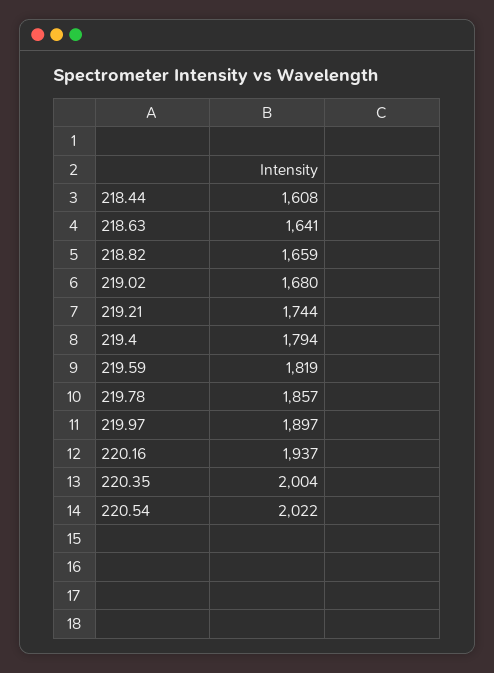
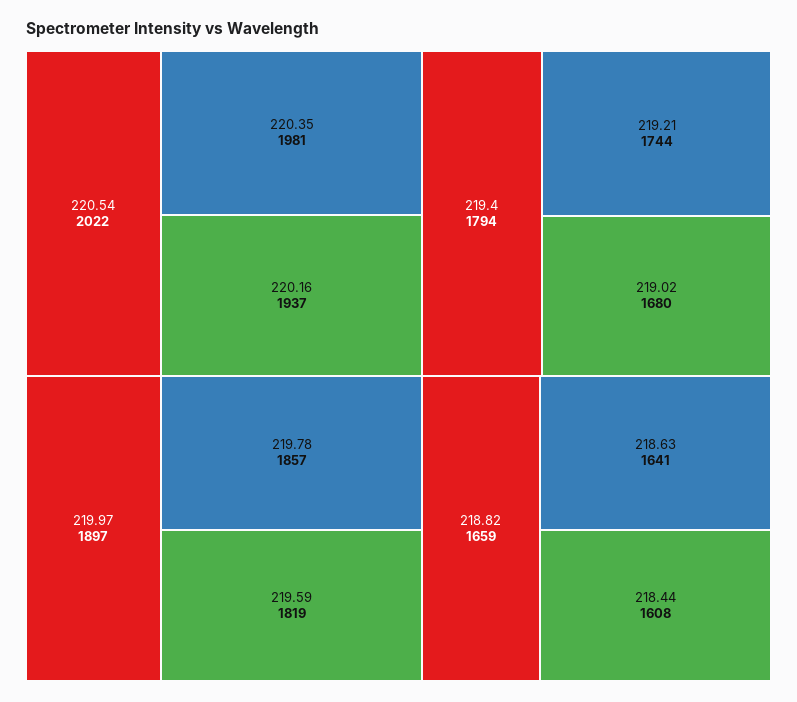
  {
    "218.44": 1608,
    "218.63": 1641,
    "218.82": 1659,
    "219.02": 1680,
    "219.21": 1744,
    "219.4": 1794,
    "219.59": 1819,
    "219.78": 1857,
    "219.97": 1897,
    "220.16": 1937,
-   "220.35": 2004,
+   "220.35": 1981,
    "220.54": 2022
  }

